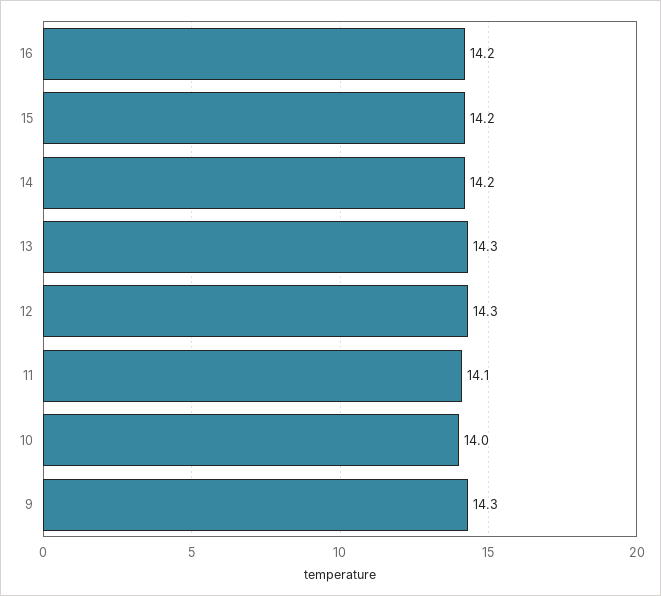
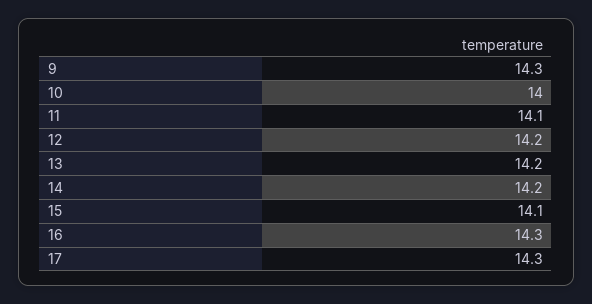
  {
-   "16": 14.2,
+   "16": 14.3,
-   "15": 14.2,
+   "15": 14.1,
    "14": 14.2,
-   "13": 14.3,
+   "13": 14.2,
-   "12": 14.3,
+   "12": 14.2,
    "11": 14.1,
    "10": 14,
-   "9": 14.3
+   "9": 14.3,
+   "17": 14.3
  }

